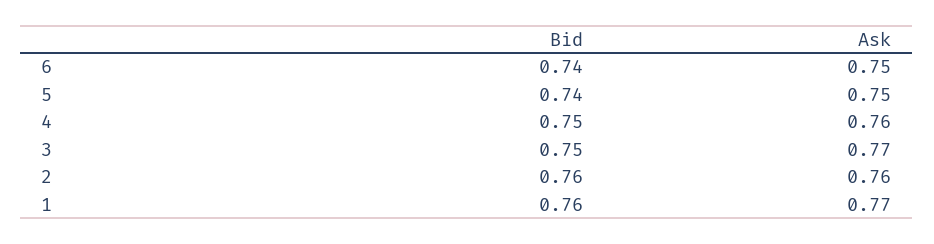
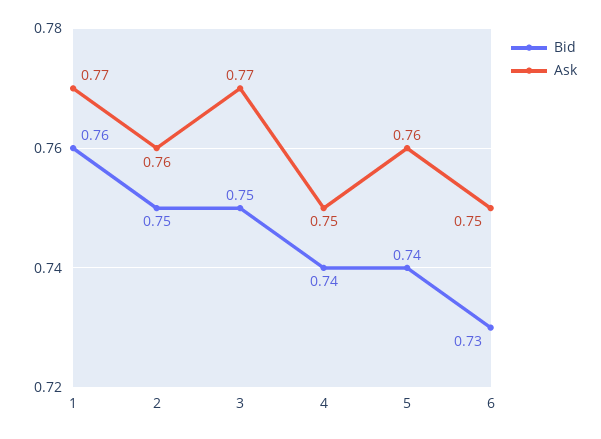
  {
    "Bid": {
-     "6": 0.74,
+     "6": 0.73,
      "5": 0.74,
-     "4": 0.75,
+     "4": 0.74,
      "3": 0.75,
-     "2": 0.76,
+     "2": 0.75,
      "1": 0.76
    },
    "Ask": {
      "6": 0.75,
-     "5": 0.75,
+     "5": 0.76,
-     "4": 0.76,
+     "4": 0.75,
      "3": 0.77,
      "2": 0.76,
      "1": 0.77
    }
  }

